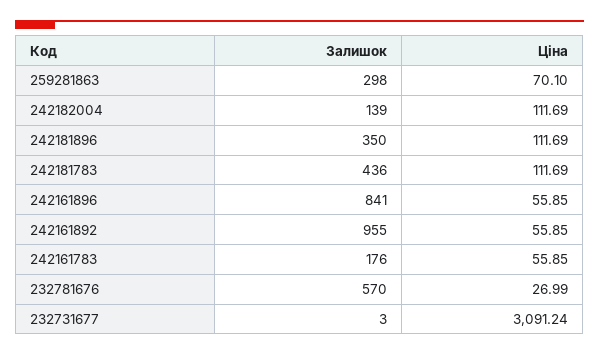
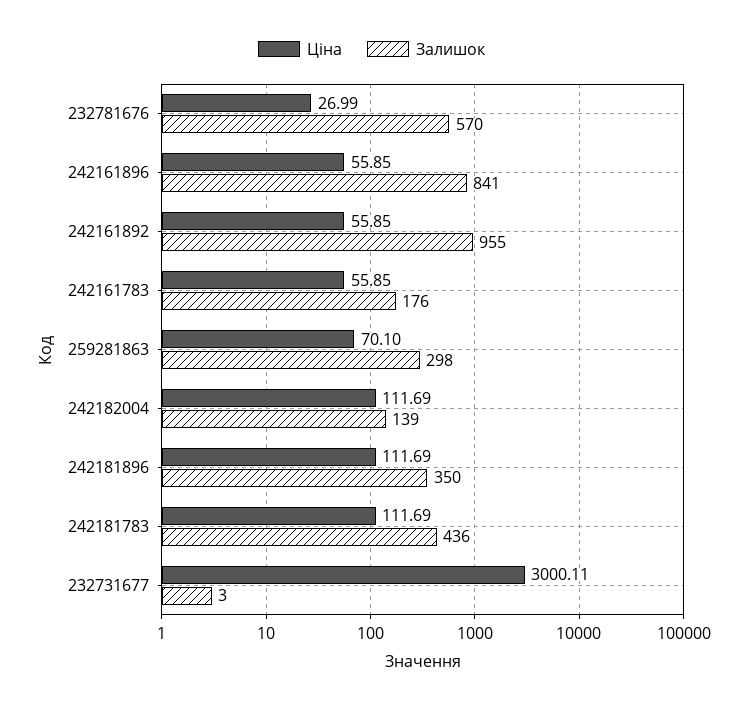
  {
    "Залишок": {
      "259281863": 298,
      "242182004": 139,
      "242181896": 350,
      "242181783": 436,
      "242161896": 841,
      "242161892": 955,
      "242161783": 176,
      "232781676": 570,
      "232731677": 3
    },
    "Ціна": {
      "259281863": 70.1,
      "242182004": 111.69,
      "242181896": 111.69,
      "242181783": 111.69,
      "242161896": 55.85,
      "242161892": 55.85,
      "242161783": 55.85,
      "232781676": 26.99,
-     "232731677": 3091.24
+     "232731677": 3000.11
    }
  }

